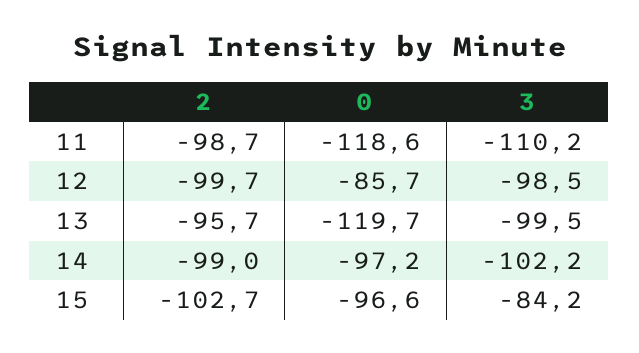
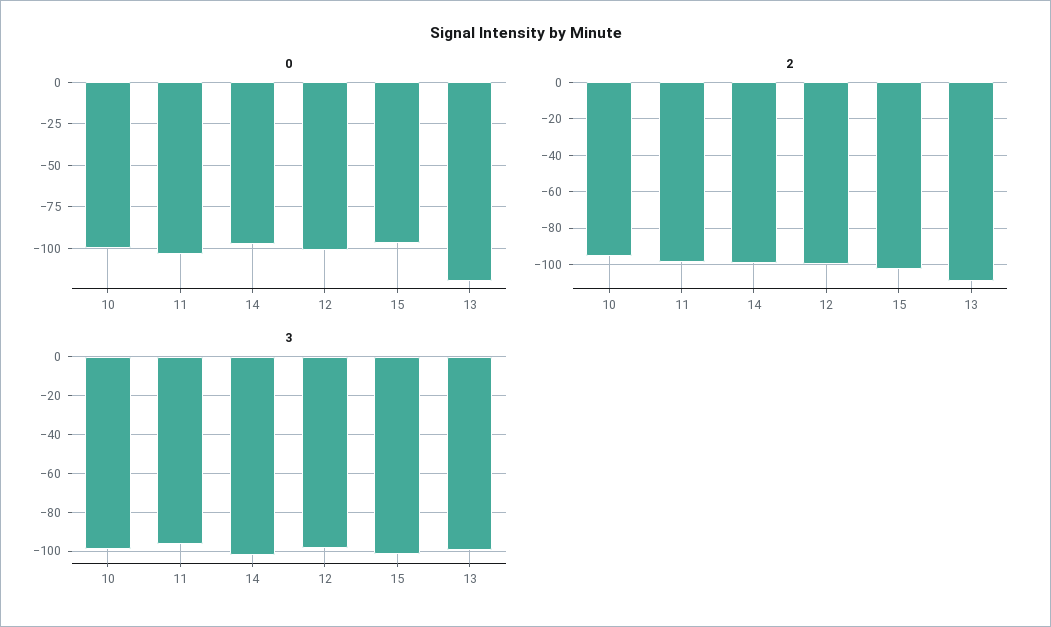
  {
    "2": {
      "11": -98.7,
      "12": -99.7,
-     "13": -95.7,
+     "13": -110,
      "14": -99,
-     "15": -102.7
+     "15": -102.7,
+     "10": -95
    },
    "0": {
-     "11": -118.6,
+     "11": -105,
-     "12": -85.7,
+     "12": -100,
      "13": -119.7,
      "14": -97.2,
-     "15": -96.6
+     "15": -96.6,
+     "10": -100
    },
    "3": {
-     "11": -110.2,
+     "11": -95,
      "12": -98.5,
      "13": -99.5,
      "14": -102.2,
-     "15": -84.2
+     "15": -100,
+     "10": -100
    }
  }

